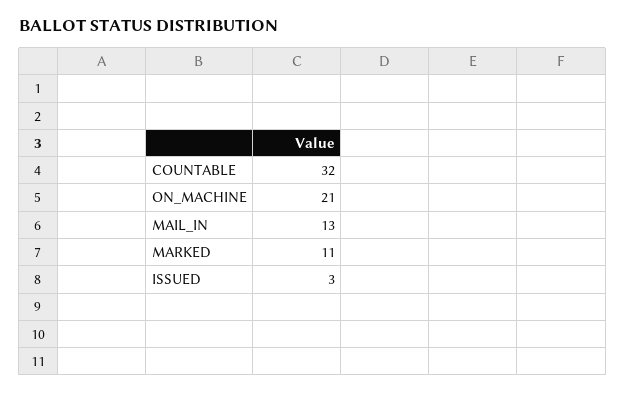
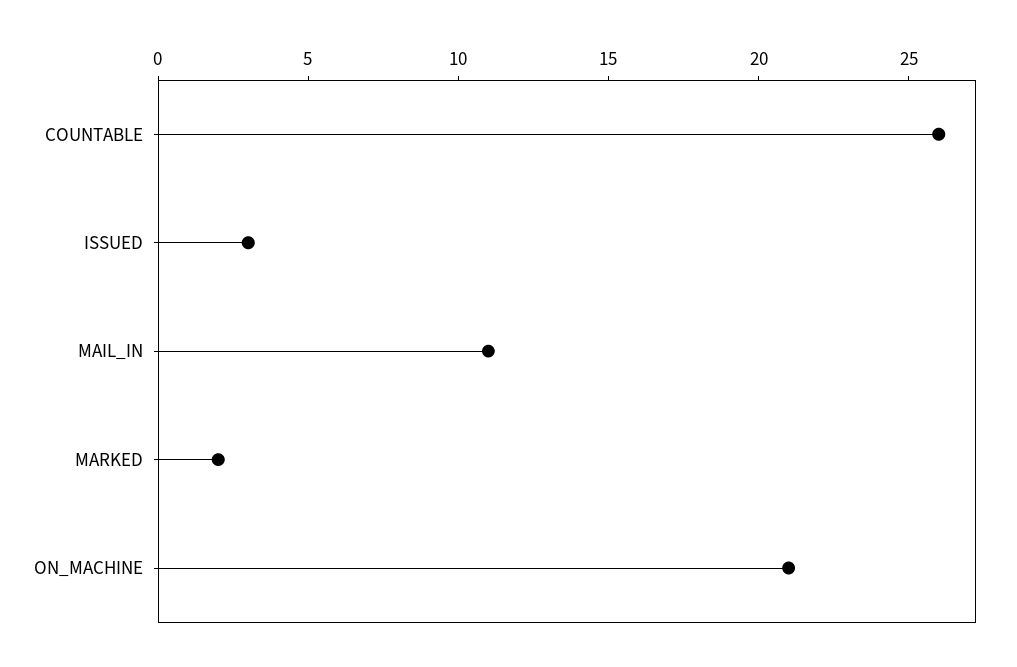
  {
-   "COUNTABLE": 32,
+   "COUNTABLE": 26,
    "ON_MACHINE": 21,
-   "MAIL_IN": 13,
+   "MAIL_IN": 11,
-   "MARKED": 11,
+   "MARKED": 2,
    "ISSUED": 3
  }

